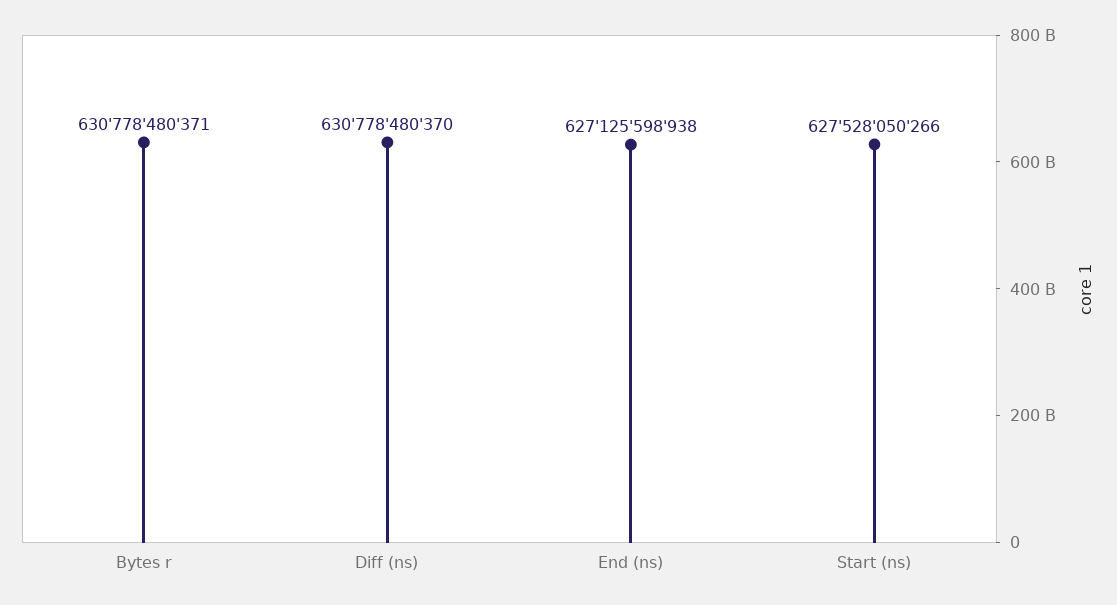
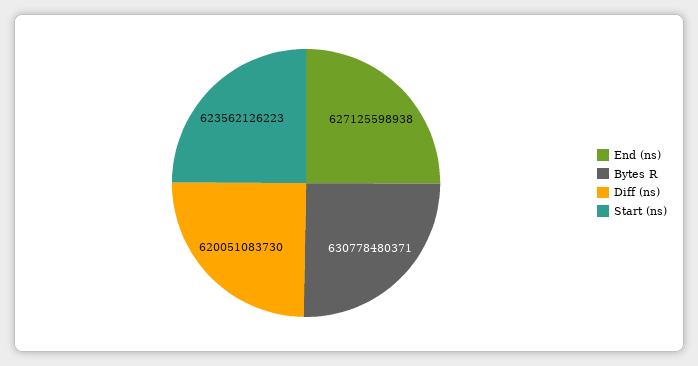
  {
    "Bytes r": 630778480371,
-   "Diff (ns)": 630778480370,
+   "Diff (ns)": 620051083730,
    "End (ns)": 627125598938,
-   "Start (ns)": 627528050266
+   "Start (ns)": 623562126223
  }

